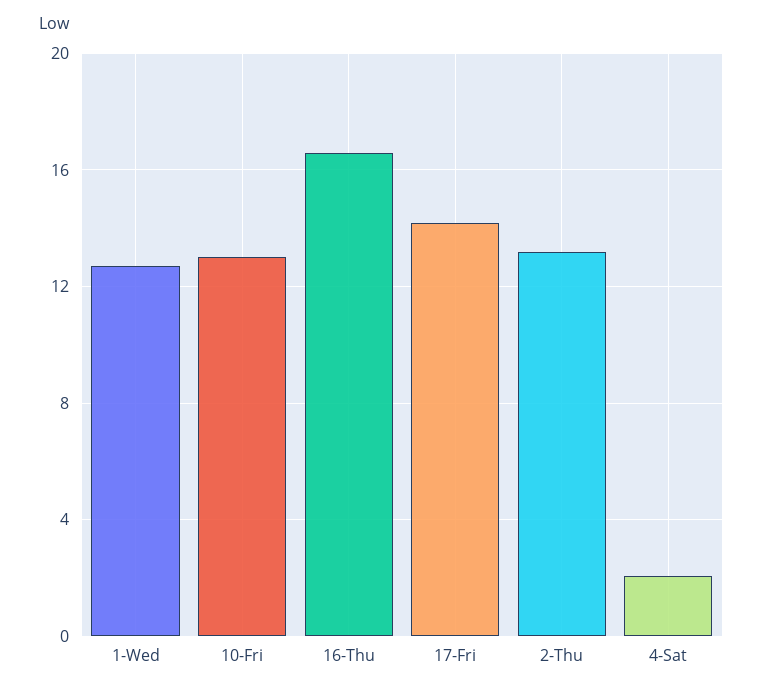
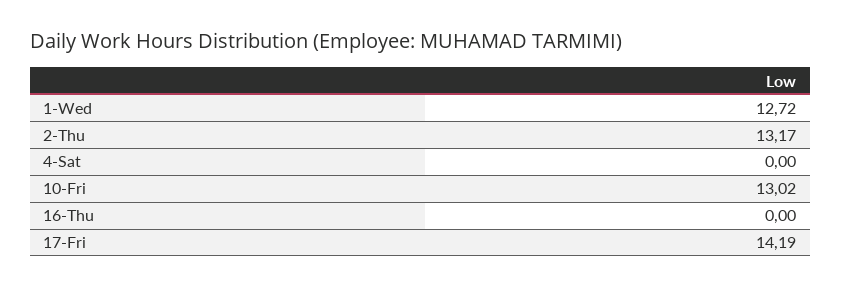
  {
    "1-Wed": 12.72,
    "10-Fri": 13.02,
-   "16-Thu": 16.5,
+   "16-Thu": 0,
    "17-Fri": 14.19,
    "2-Thu": 13.17,
-   "4-Sat": 2
+   "4-Sat": 0
  }

